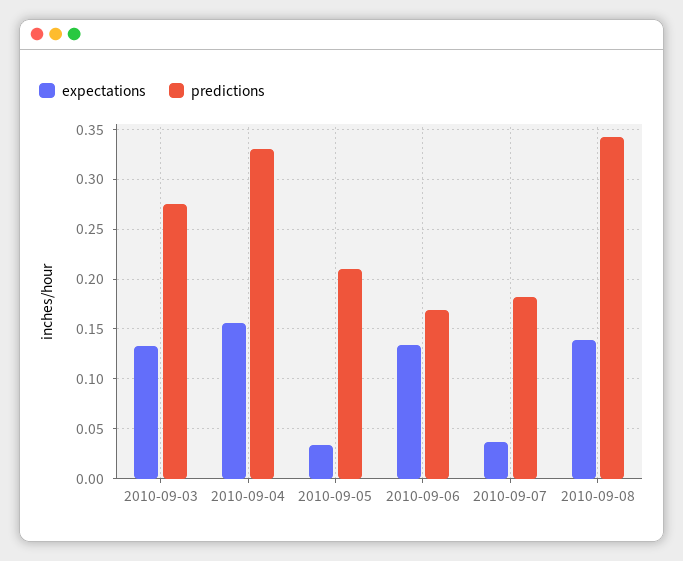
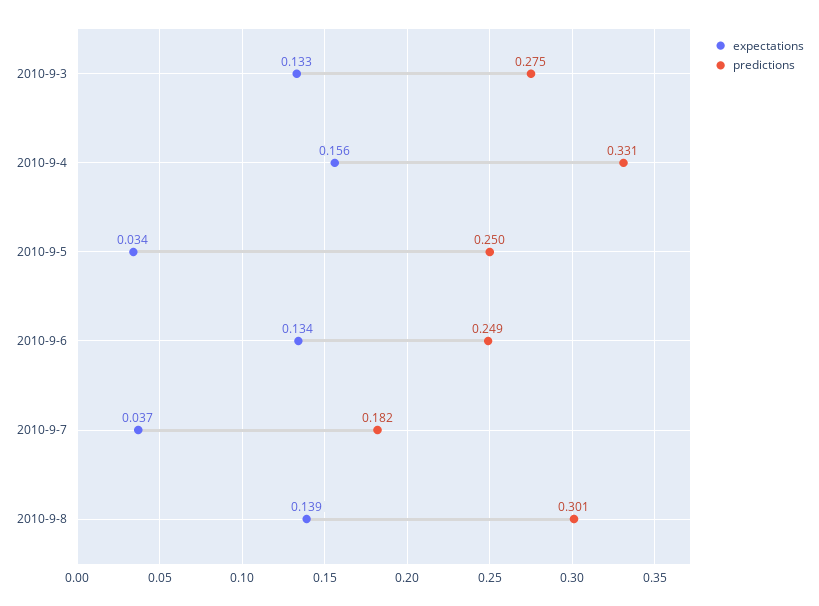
  {
    "expectations": {
      "2010-09-03": 0.133,
      "2010-09-04": 0.156,
      "2010-09-05": 0.034,
      "2010-09-06": 0.134,
      "2010-09-07": 0.037,
      "2010-09-08": 0.139
    },
    "predictions": {
      "2010-09-03": 0.275,
      "2010-09-04": 0.331,
-     "2010-09-05": 0.21,
+     "2010-09-05": 0.25,
-     "2010-09-06": 0.17,
+     "2010-09-06": 0.249,
      "2010-09-07": 0.182,
-     "2010-09-08": 0.34
+     "2010-09-08": 0.301
    }
  }

